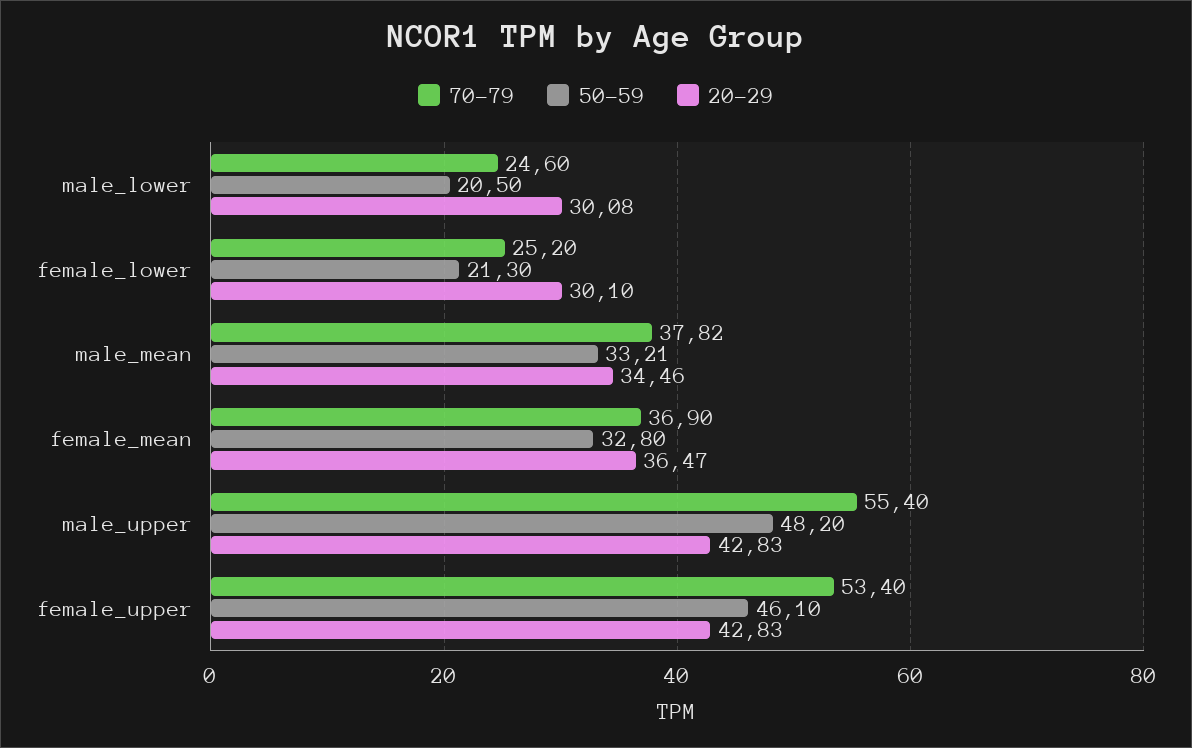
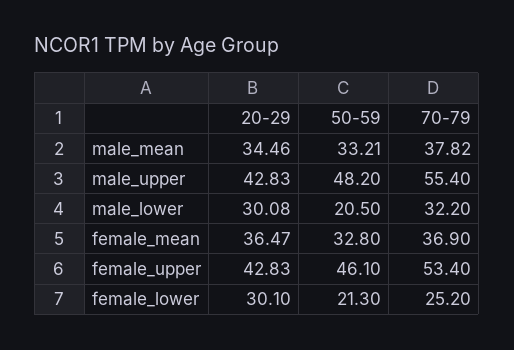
  {
    "70-79": {
-     "male_lower": 24.6,
+     "male_lower": 32.2,
      "female_lower": 25.2,
      "male_mean": 37.82,
      "female_mean": 36.9,
      "male_upper": 55.4,
      "female_upper": 53.4
    },
    "50-59": {
      "male_lower": 20.5,
      "female_lower": 21.3,
      "male_mean": 33.21,
      "female_mean": 32.8,
      "male_upper": 48.2,
      "female_upper": 46.1
    },
    "20-29": {
      "male_lower": 30.08,
      "female_lower": 30.1,
      "male_mean": 34.46,
      "female_mean": 36.47,
      "male_upper": 42.83,
      "female_upper": 42.83
    }
  }

